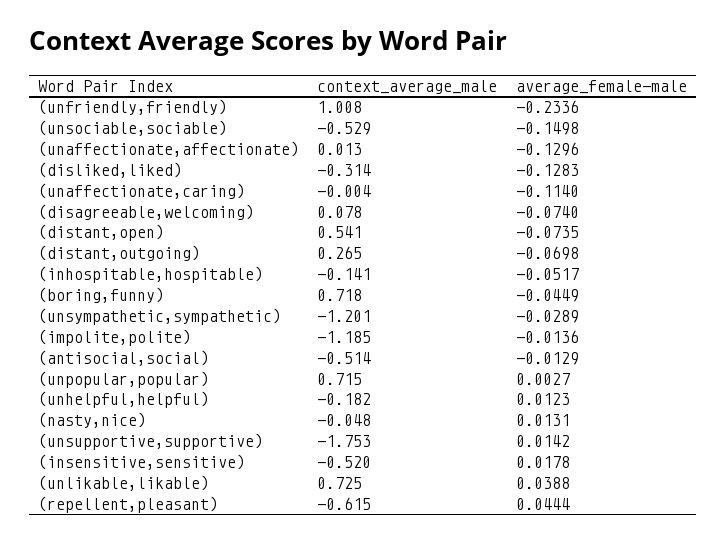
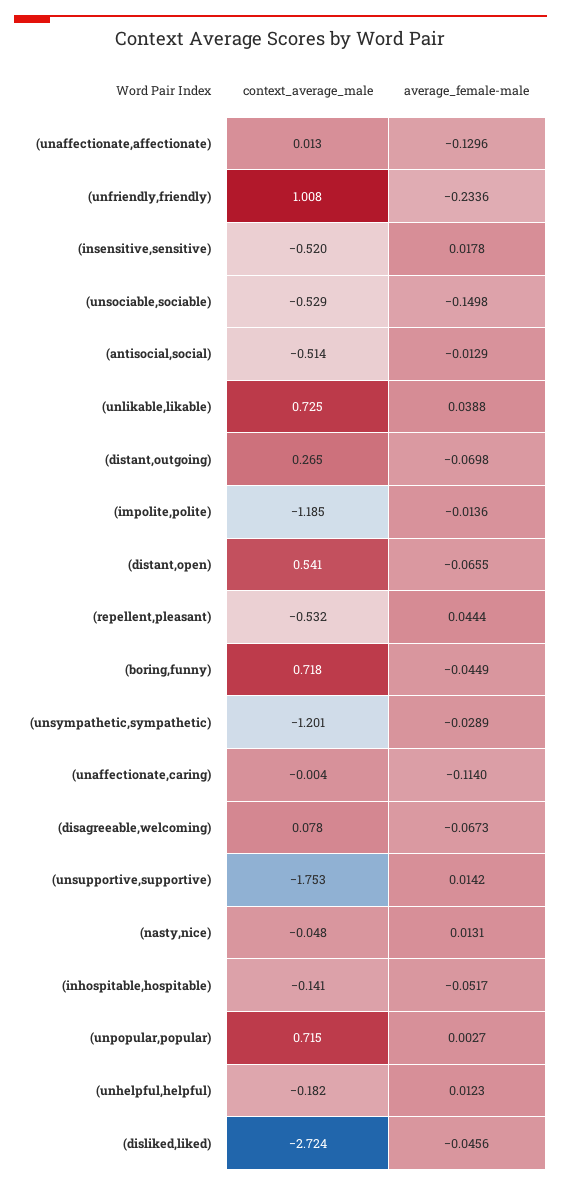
  {
    "context_average_male": {
      "(unfriendly,friendly)": 1.008,
      "(unsociable,sociable)": -0.529,
      "(unaffectionate,affectionate)": 0.013,
-     "(disliked,liked)": -0.314,
+     "(disliked,liked)": -2.724,
      "(unaffectionate,caring)": -0.004,
      "(disagreeable,welcoming)": 0.078,
      "(distant,open)": 0.541,
      "(distant,outgoing)": 0.265,
      "(inhospitable,hospitable)": -0.141,
      "(boring,funny)": 0.718,
      "(unsympathetic,sympathetic)": -1.201,
      "(impolite,polite)": -1.185,
      "(antisocial,social)": -0.514,
      "(unpopular,popular)": 0.715,
      "(unhelpful,helpful)": -0.182,
      "(nasty,nice)": -0.048,
      "(unsupportive,supportive)": -1.753,
      "(insensitive,sensitive)": -0.52,
      "(unlikable,likable)": 0.725,
-     "(repellent,pleasant)": -0.615
+     "(repellent,pleasant)": -0.532
    },
    "average_female-male": {
      "(unfriendly,friendly)": -0.2336,
      "(unsociable,sociable)": -0.1498,
      "(unaffectionate,affectionate)": -0.1296,
-     "(disliked,liked)": -0.1283,
+     "(disliked,liked)": -0.0456,
      "(unaffectionate,caring)": -0.114,
-     "(disagreeable,welcoming)": -0.074,
+     "(disagreeable,welcoming)": -0.0673,
-     "(distant,open)": -0.0735,
+     "(distant,open)": -0.0655,
      "(distant,outgoing)": -0.0698,
      "(inhospitable,hospitable)": -0.0517,
      "(boring,funny)": -0.0449,
      "(unsympathetic,sympathetic)": -0.0289,
      "(impolite,polite)": -0.0136,
      "(antisocial,social)": -0.0129,
      "(unpopular,popular)": 0.0027,
      "(unhelpful,helpful)": 0.0123,
      "(nasty,nice)": 0.0131,
      "(unsupportive,supportive)": 0.0142,
      "(insensitive,sensitive)": 0.0178,
      "(unlikable,likable)": 0.0388,
      "(repellent,pleasant)": 0.0444
    }
  }

